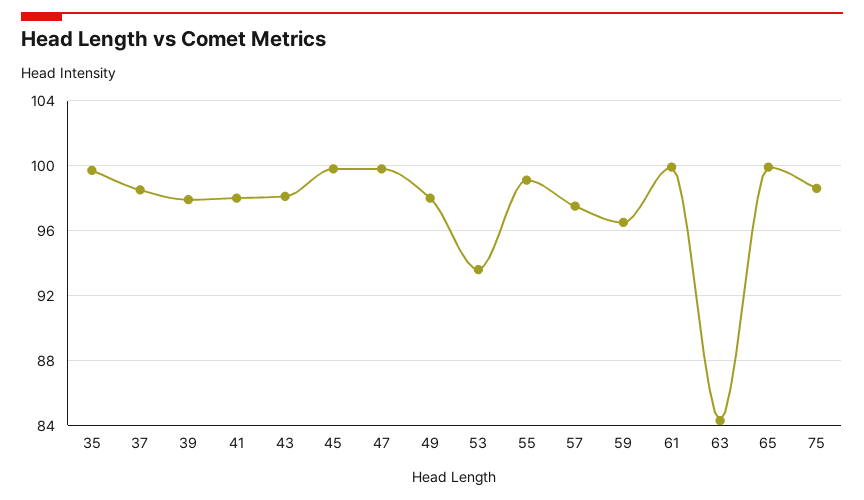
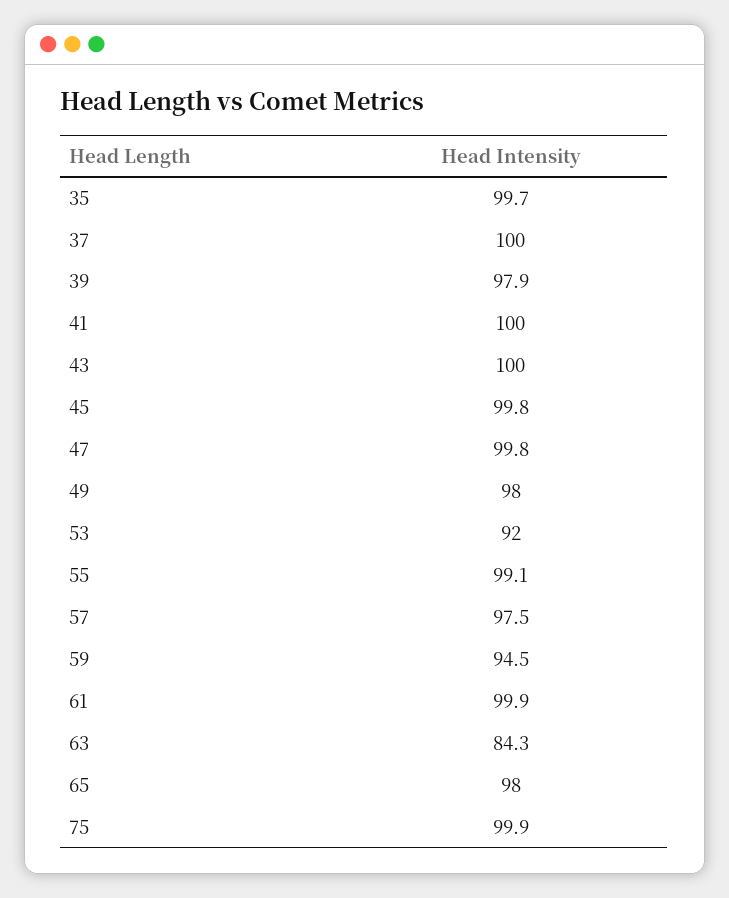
  {
    "35": 99.7,
-   "37": 98.5,
+   "37": 100,
    "39": 97.9,
-   "41": 98,
+   "41": 100,
-   "43": 98,
+   "43": 100,
    "45": 99.8,
    "47": 99.8,
    "49": 98,
-   "53": 93.5,
+   "53": 92,
    "55": 99.1,
    "57": 97.5,
-   "59": 96.5,
+   "59": 94.5,
    "61": 99.9,
    "63": 84.3,
-   "65": 100,
+   "65": 98,
-   "75": 98.5
+   "75": 99.9
  }

